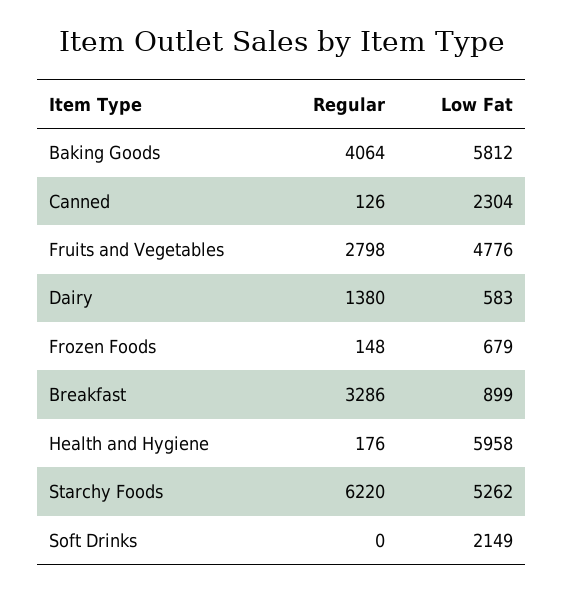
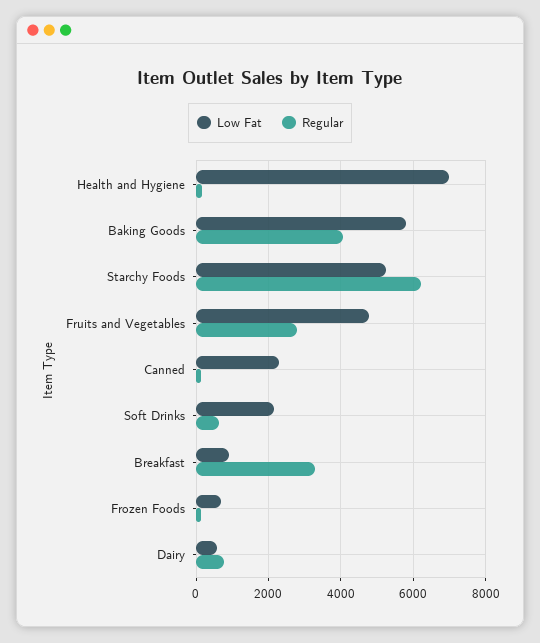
  {
    "Regular": {
      "Baking Goods": 4064,
      "Canned": 126,
      "Fruits and Vegetables": 2798,
-     "Dairy": 1380,
+     "Dairy": 800,
      "Frozen Foods": 148,
      "Breakfast": 3286,
      "Health and Hygiene": 176,
      "Starchy Foods": 6220,
-     "Soft Drinks": 0
+     "Soft Drinks": 600
    },
    "Low Fat": {
      "Baking Goods": 5812,
      "Canned": 2304,
      "Fruits and Vegetables": 4776,
      "Dairy": 583,
      "Frozen Foods": 679,
      "Breakfast": 899,
-     "Health and Hygiene": 5958,
+     "Health and Hygiene": 7000,
      "Starchy Foods": 5262,
      "Soft Drinks": 2149
    }
  }

